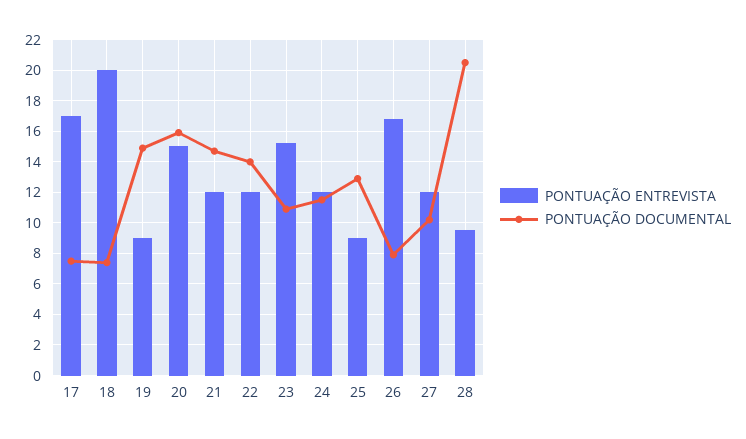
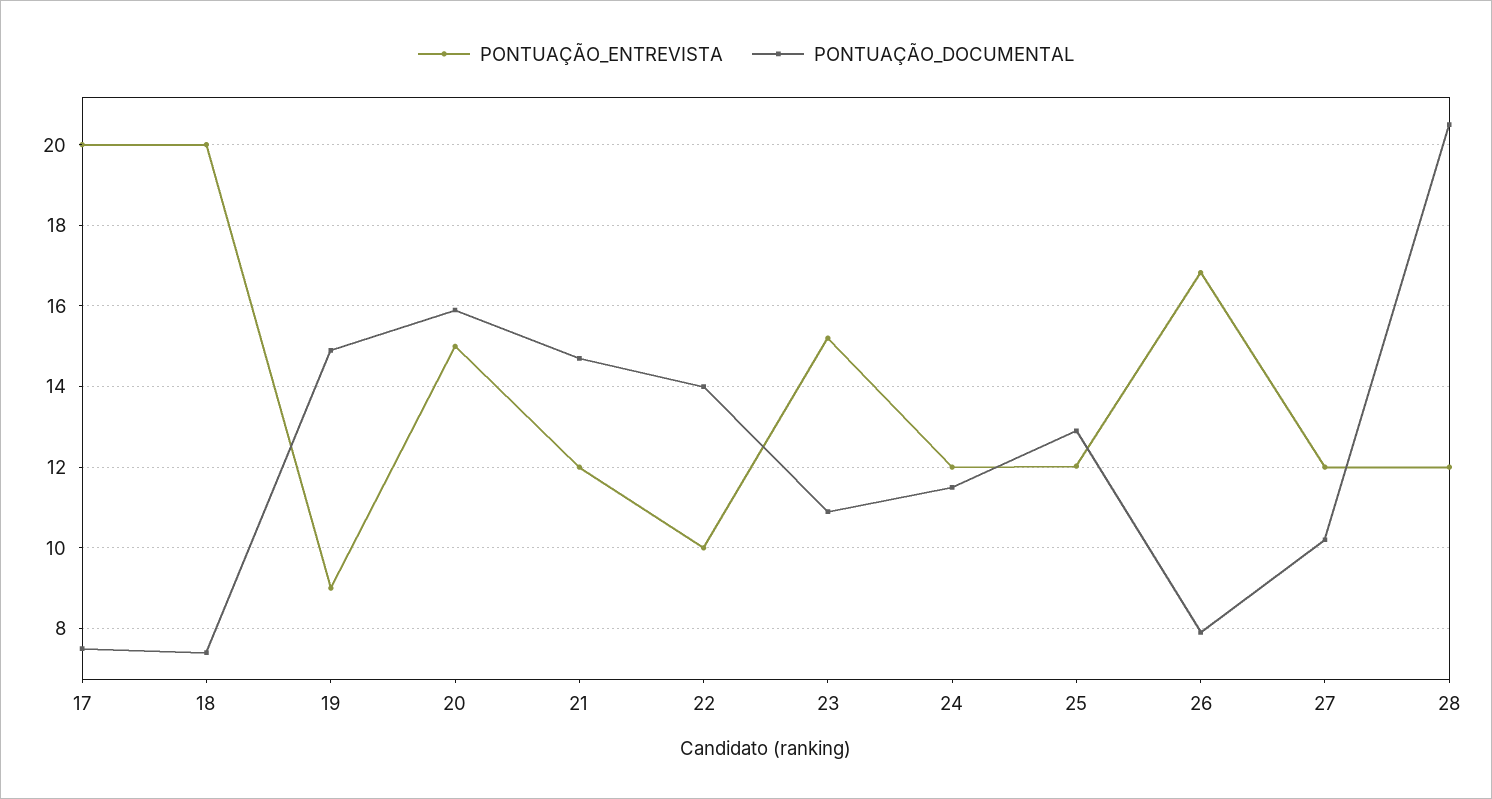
  {
    "PONTUAÇÃO ENTREVISTA": {
-     "17": 17,
+     "17": 20,
      "18": 20,
      "19": 9,
      "20": 15,
      "21": 12,
-     "22": 12,
+     "22": 10,
      "23": 15.2,
      "24": 12,
-     "25": 9,
+     "25": 12,
      "26": 16.8,
      "27": 12,
-     "28": 9.5
+     "28": 12
    },
    "PONTUAÇÃO DOCUMENTAL": {
      "17": 7.6,
      "18": 7.4,
      "19": 15,
      "20": 16,
      "21": 14.8,
      "22": 14,
      "23": 11,
      "24": 11.6,
      "25": 13,
      "26": 8,
      "27": 10.2,
      "28": 20.6
    }
  }

